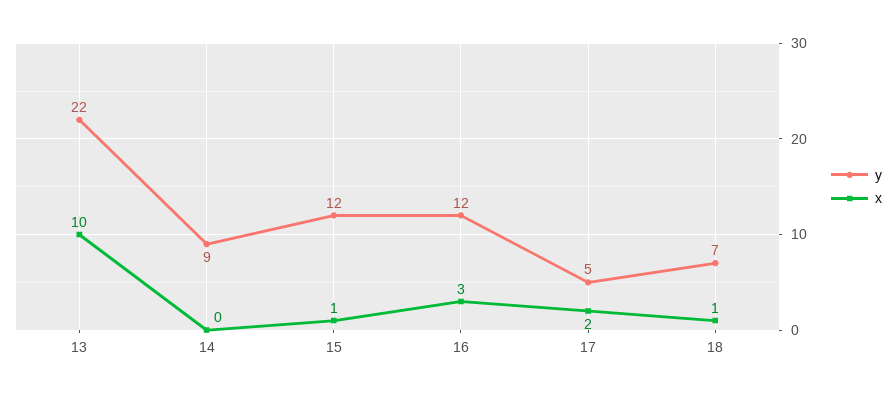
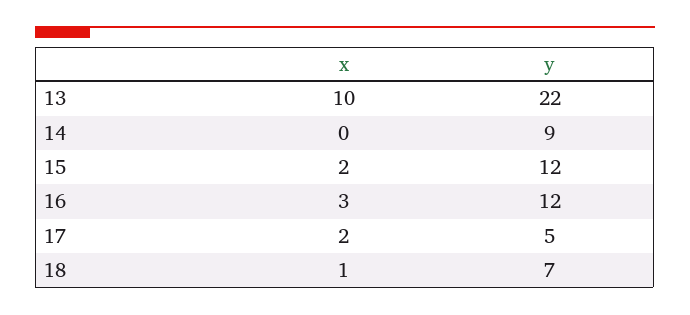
  {
    "y": {
      "13": 22,
      "14": 9,
      "15": 12,
      "16": 12,
      "17": 5,
      "18": 7
    },
    "x": {
      "13": 10,
      "14": 0,
-     "15": 1,
+     "15": 2,
      "16": 3,
      "17": 2,
      "18": 1
    }
  }

